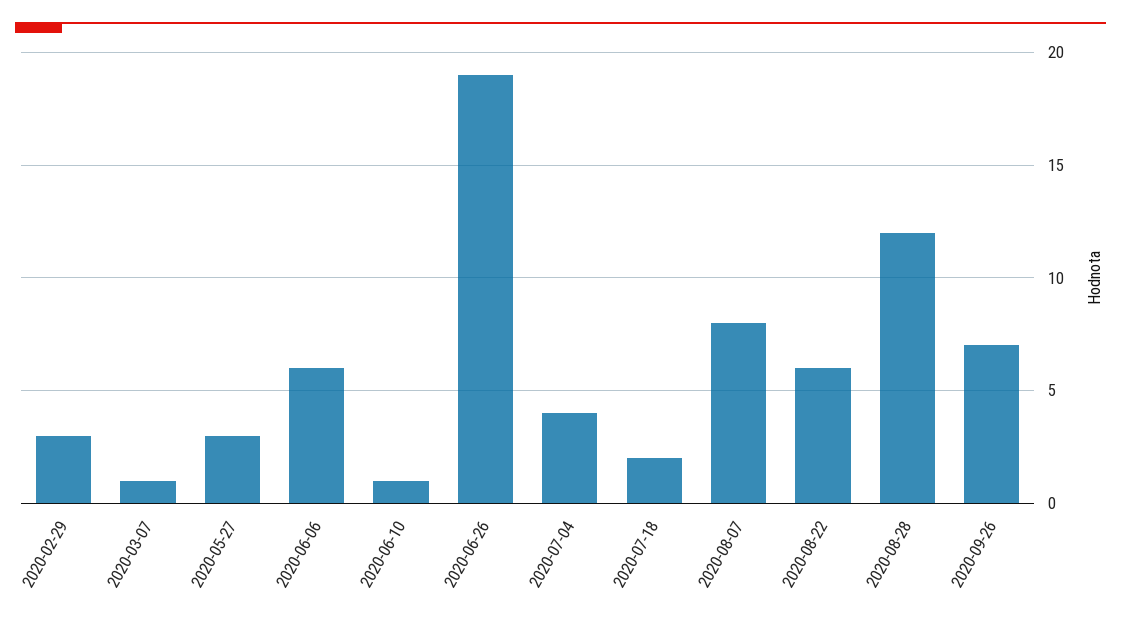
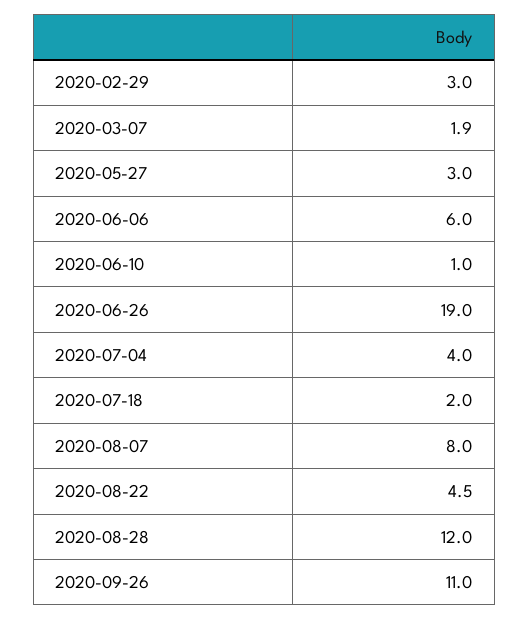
  {
    "2020-02-29": 3,
-   "2020-03-07": 1,
+   "2020-03-07": 1.9,
    "2020-05-27": 3,
    "2020-06-06": 6,
    "2020-06-10": 1,
    "2020-06-26": 19,
    "2020-07-04": 4,
    "2020-07-18": 2,
    "2020-08-07": 8,
-   "2020-08-22": 6,
+   "2020-08-22": 4.5,
    "2020-08-28": 12,
-   "2020-09-26": 7
+   "2020-09-26": 11
  }

